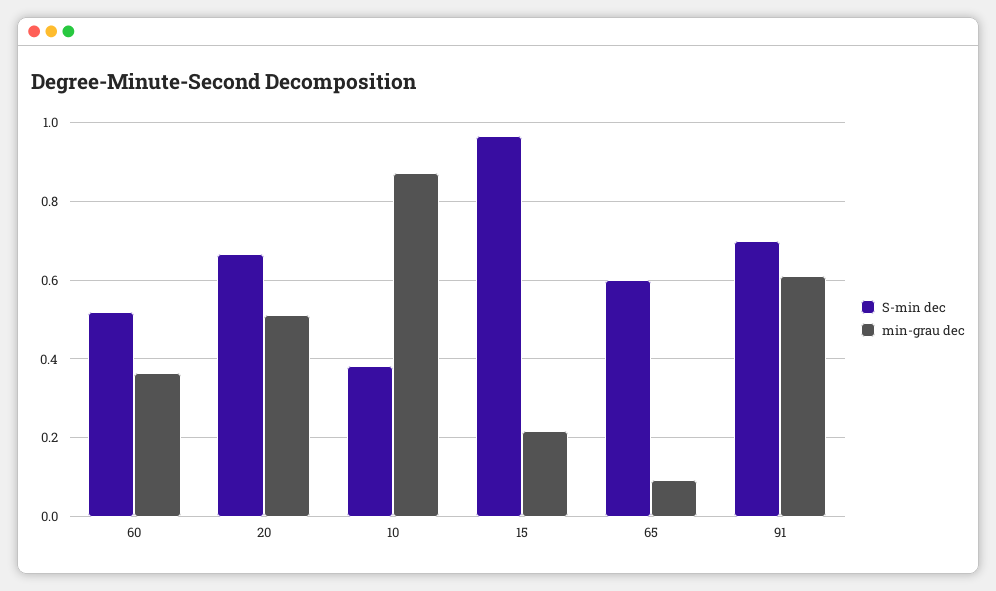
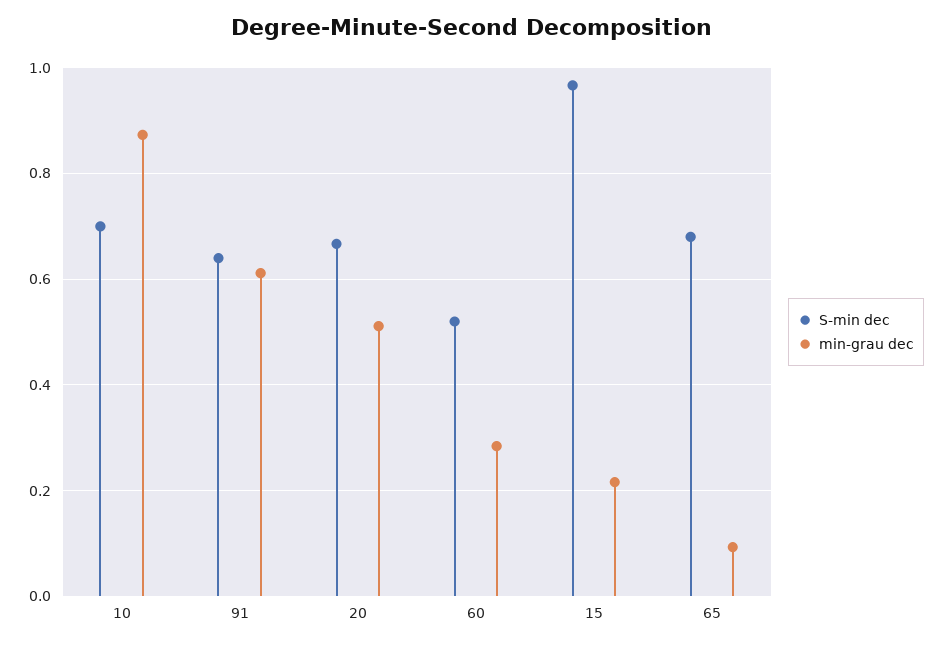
  {
    "S-min dec": {
      "60": 0.52,
      "20": 0.66,
-     "10": 0.38,
+     "10": 0.7,
      "15": 0.96,
-     "65": 0.6,
+     "65": 0.68,
-     "91": 0.7
+     "91": 0.64
    },
    "min-grau dec": {
-     "60": 0.36,
+     "60": 0.28,
      "20": 0.52,
      "10": 0.88,
      "15": 0.22,
      "65": 0.1,
      "91": 0.62
    }
  }

